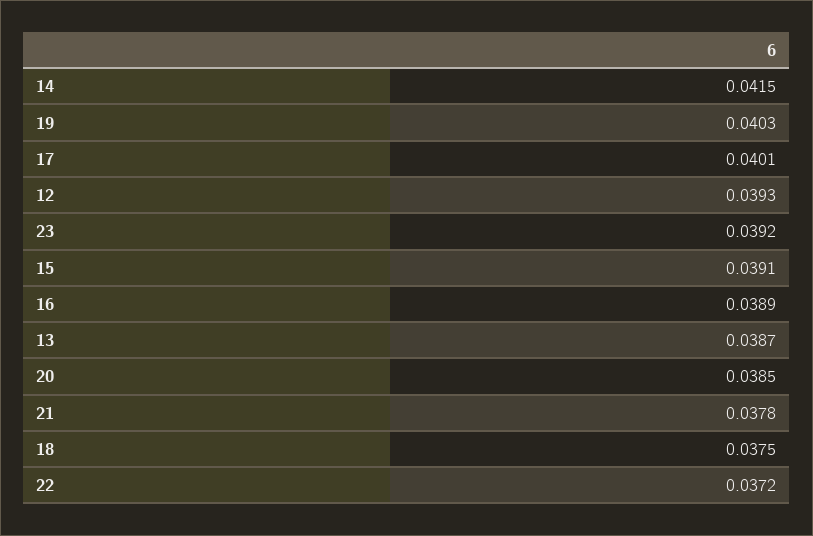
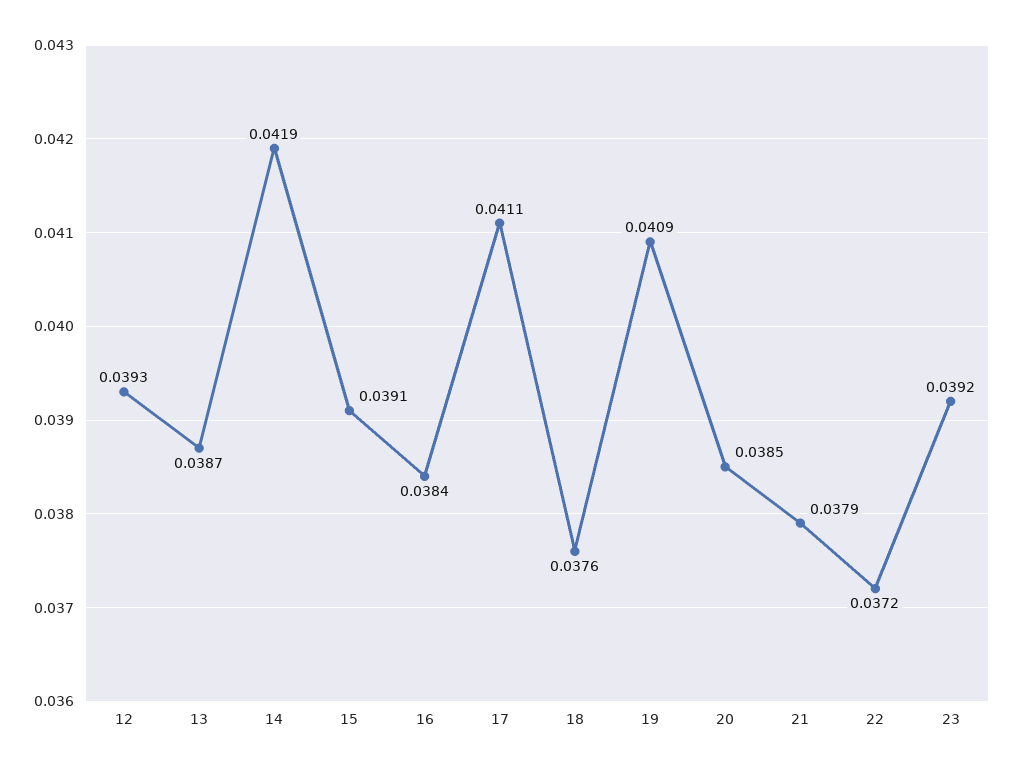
  {
-   "14": 0.0415,
+   "14": 0.0419,
-   "19": 0.0403,
+   "19": 0.0409,
-   "17": 0.0401,
+   "17": 0.0411,
    "12": 0.0393,
    "23": 0.0392,
    "15": 0.0391,
-   "16": 0.0389,
+   "16": 0.0384,
    "13": 0.0387,
    "20": 0.0385,
-   "21": 0.0378,
+   "21": 0.0379,
-   "18": 0.0375,
+   "18": 0.0376,
    "22": 0.0372
  }

